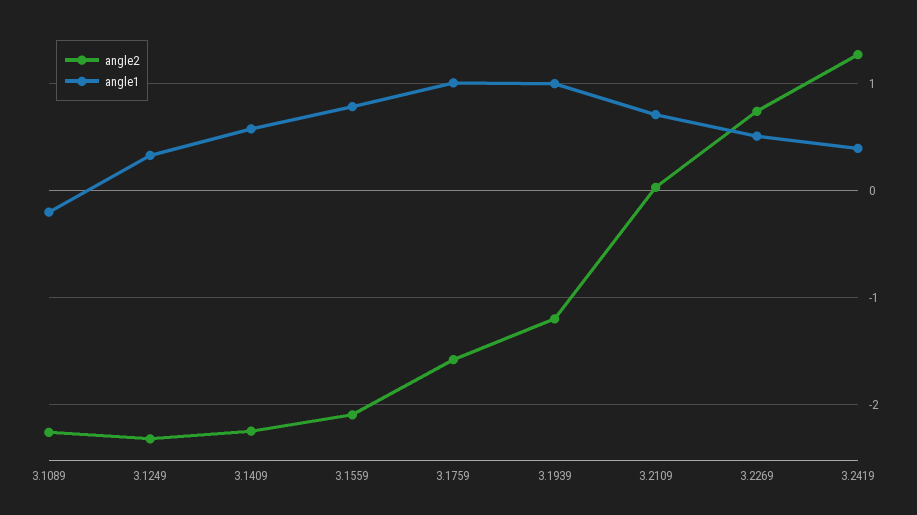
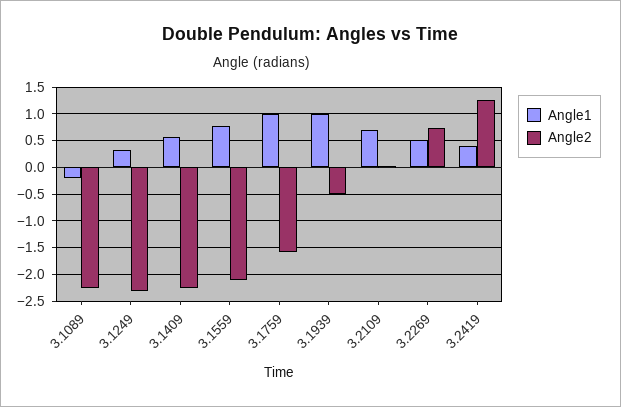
  {
    "angle2": {
      "3.1089": -2.3,
      "3.1249": -2.3,
      "3.1409": -2.2,
      "3.1559": -2.1,
      "3.1759": -1.6,
-     "3.1939": -1.2,
+     "3.1939": -0.5,
      "3.2109": 0,
      "3.2269": 0.7,
      "3.2419": 1.3
    },
    "angle1": {
      "3.1089": -0.2,
      "3.1249": 0.3,
      "3.1409": 0.6,
      "3.1559": 0.8,
      "3.1759": 1,
      "3.1939": 1,
      "3.2109": 0.7,
      "3.2269": 0.5,
      "3.2419": 0.4
    }
  }

